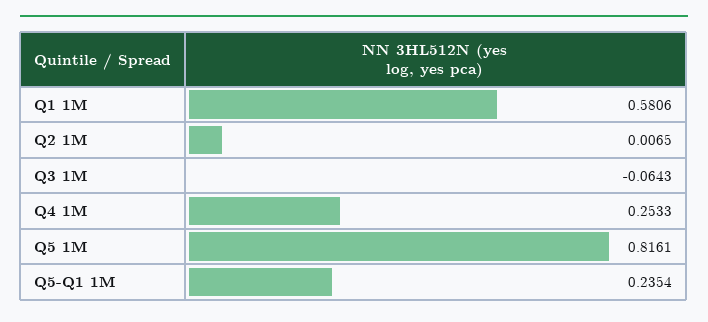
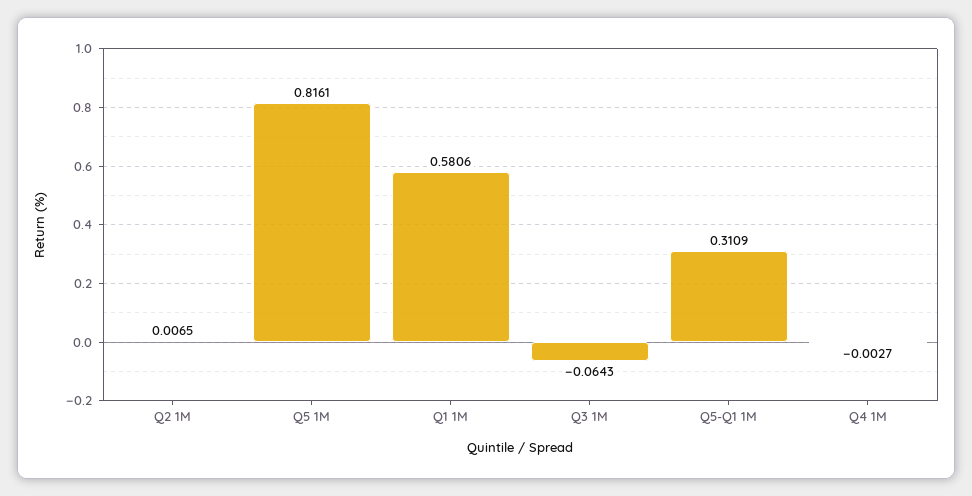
  {
    "Q1 1M": 0.5806,
    "Q2 1M": 0.0065,
    "Q3 1M": -0.0643,
-   "Q4 1M": 0.2533,
+   "Q4 1M": -0.0027,
    "Q5 1M": 0.8161,
-   "Q5-Q1 1M": 0.2354
+   "Q5-Q1 1M": 0.3109
  }

